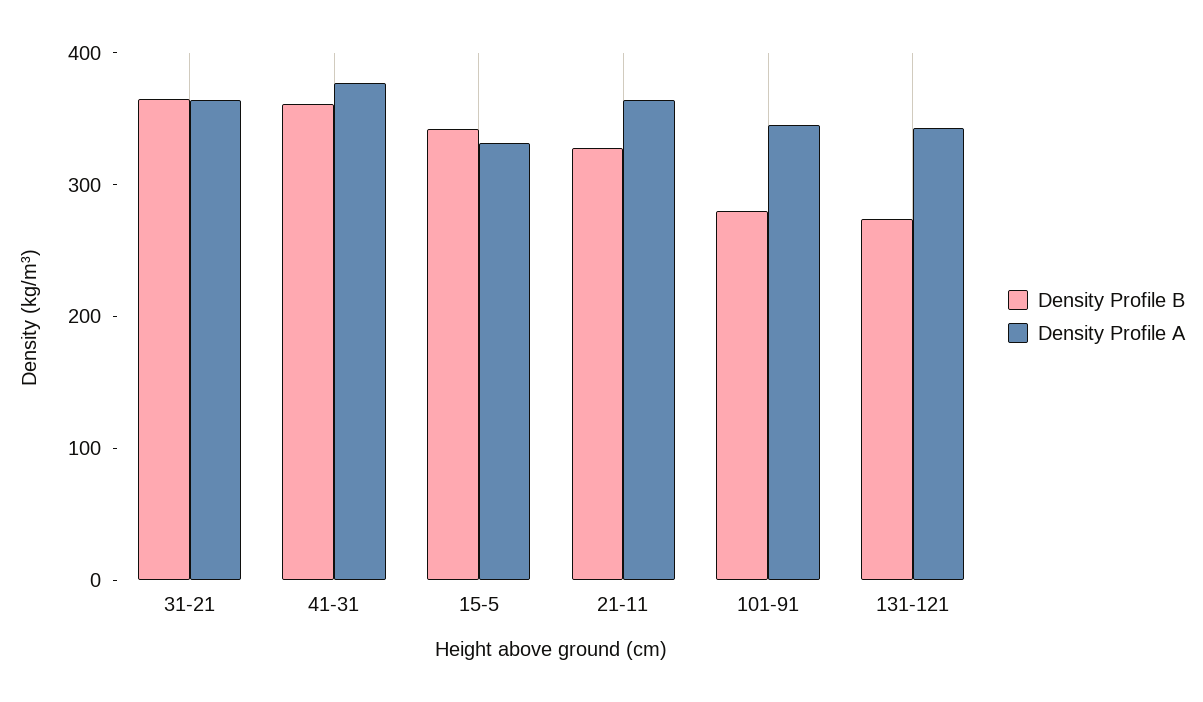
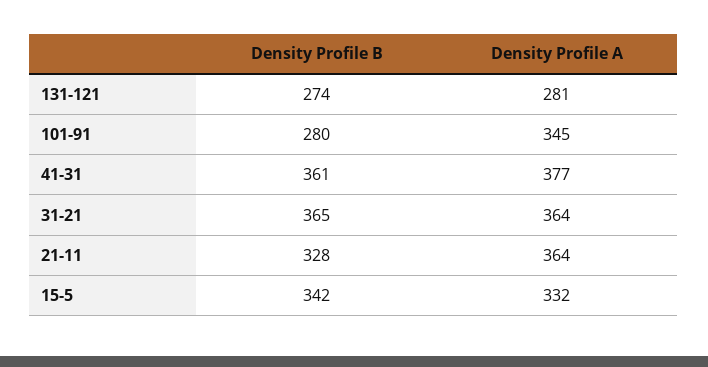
  {
    "Density Profile B": {
      "31-21": 365,
      "41-31": 361,
      "15-5": 342,
      "21-11": 328,
      "101-91": 280,
      "131-121": 274
    },
    "Density Profile A": {
      "31-21": 364,
      "41-31": 377,
      "15-5": 332,
      "21-11": 364,
      "101-91": 345,
-     "131-121": 340
+     "131-121": 281
    }
  }

